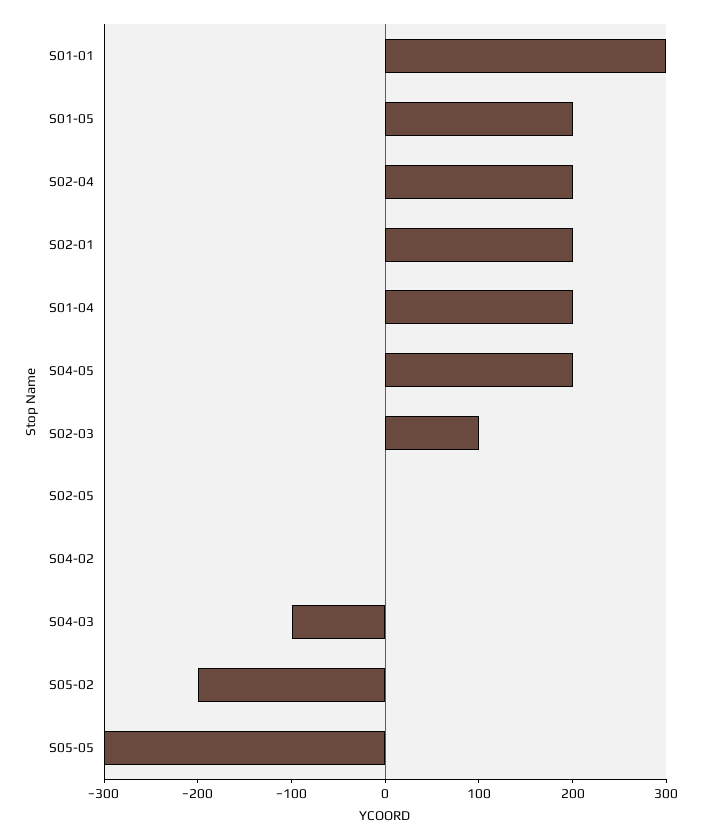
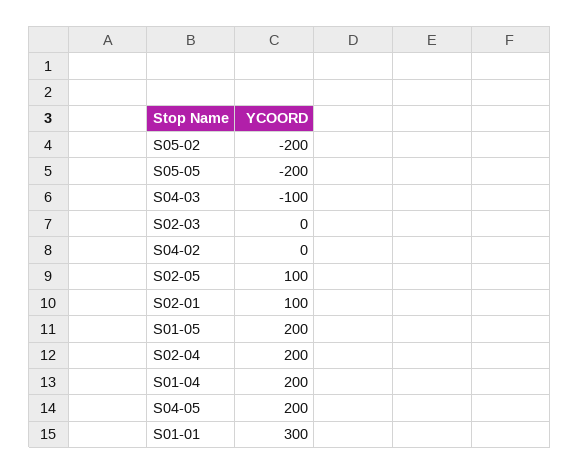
  {
    "S01-01": 300,
    "S01-05": 200,
    "S02-04": 200,
-   "S02-01": 200,
+   "S02-01": 100,
    "S01-04": 200,
    "S04-05": 200,
-   "S02-03": 100,
+   "S02-03": 0,
-   "S02-05": 0,
+   "S02-05": 100,
    "S04-02": 0,
    "S04-03": -100,
    "S05-02": -200,
-   "S05-05": -300
+   "S05-05": -200
  }

